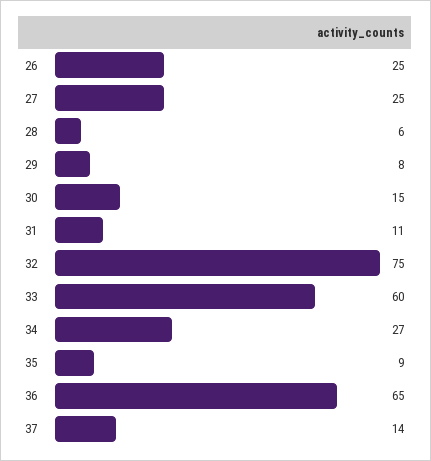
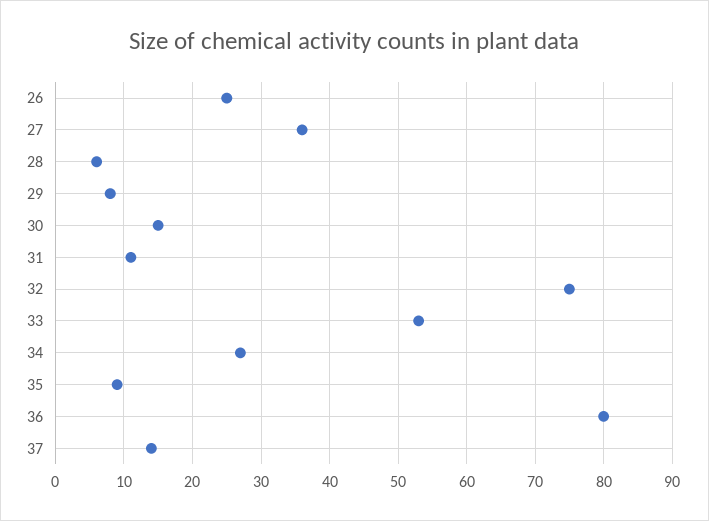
  {
    "26": 25,
-   "27": 25,
+   "27": 36,
    "28": 6,
    "29": 8,
    "30": 15,
    "31": 11,
    "32": 75,
-   "33": 60,
+   "33": 53,
    "34": 27,
    "35": 9,
-   "36": 65,
+   "36": 80,
    "37": 14
  }

